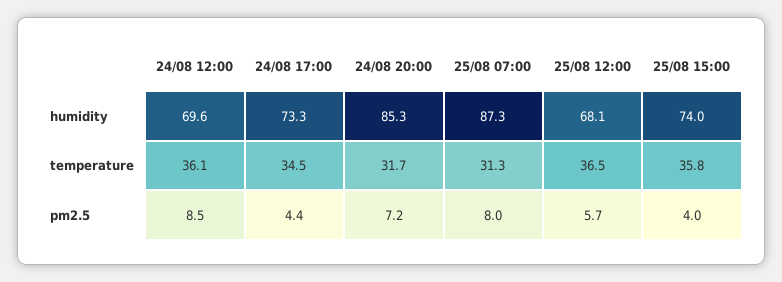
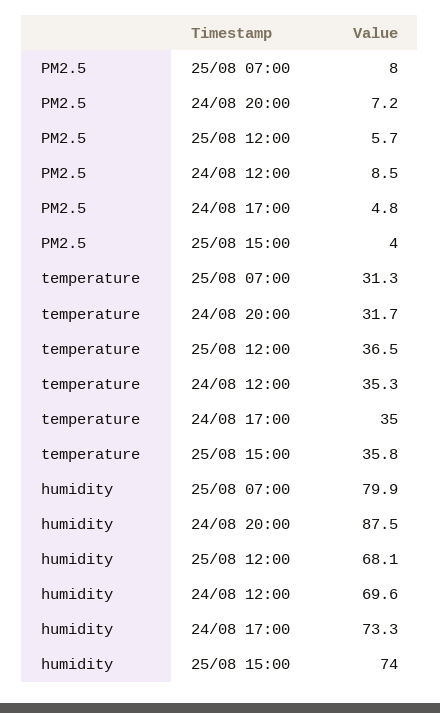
  {
    "24/08 12:00": {
      "humidity": 69.6,
-     "temperature": 36.1,
+     "temperature": 35.3,
      "pm2.5": 8.5
    },
    "24/08 17:00": {
      "humidity": 73.3,
-     "temperature": 34.5,
+     "temperature": 35,
-     "pm2.5": 4.4
+     "pm2.5": 4.8
    },
    "24/08 20:00": {
-     "humidity": 85.3,
+     "humidity": 87.5,
      "temperature": 31.7,
      "pm2.5": 7.2
    },
    "25/08 07:00": {
-     "humidity": 87.3,
+     "humidity": 79.9,
      "temperature": 31.3,
      "pm2.5": 8
    },
    "25/08 12:00": {
      "humidity": 68.1,
      "temperature": 36.5,
      "pm2.5": 5.7
    },
    "25/08 15:00": {
      "humidity": 74,
      "temperature": 35.8,
      "pm2.5": 4
    }
  }

